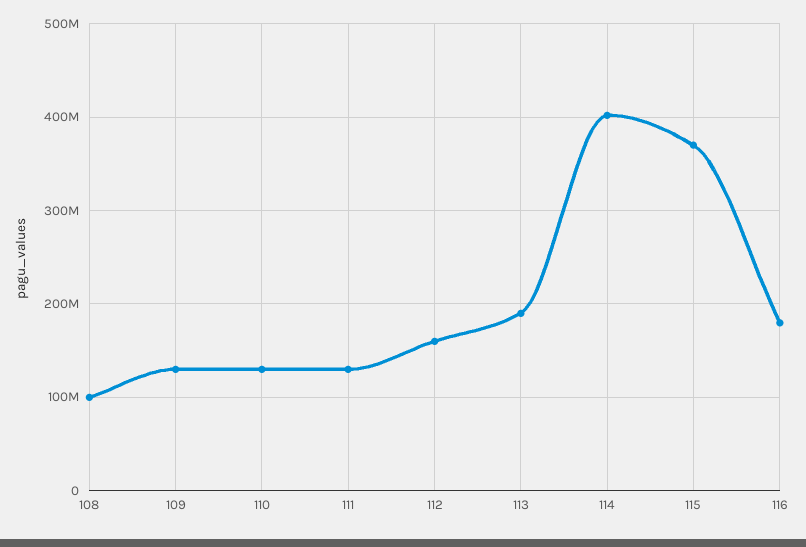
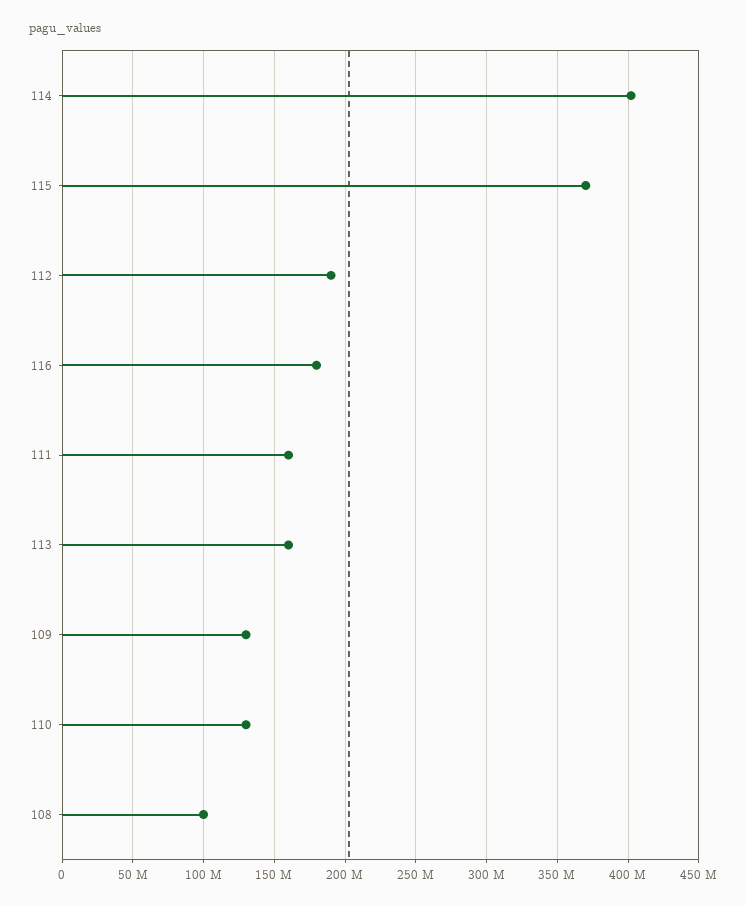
  {
    "108": 100000000,
    "109": 130000000,
    "110": 130000000,
-   "111": 130000000,
+   "111": 160000000,
-   "112": 160000000,
+   "112": 190000000,
-   "113": 190000000,
+   "113": 160000000,
    "114": 400000000,
    "115": 370000000,
    "116": 180000000
  }

